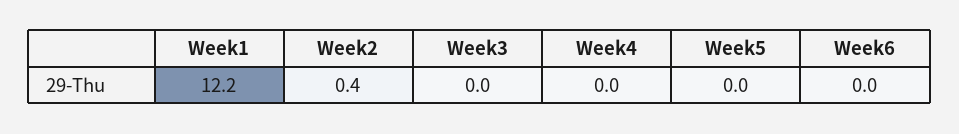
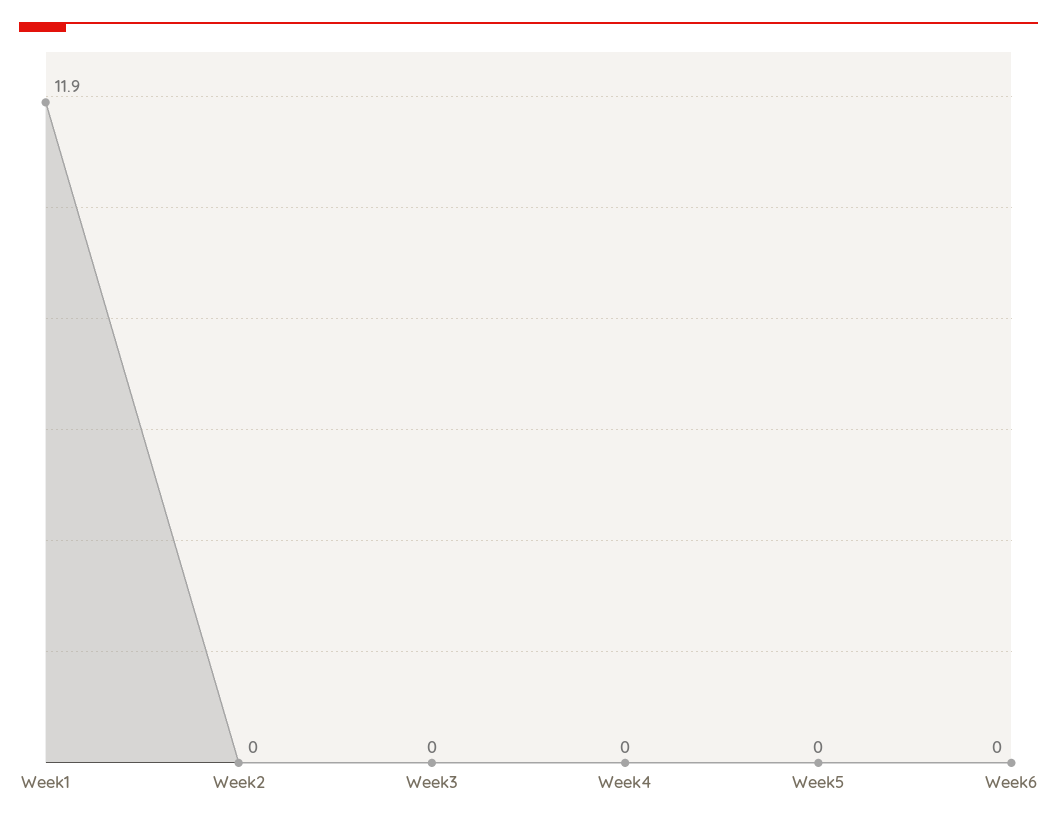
  {
-   "Week1": 12.2,
+   "Week1": 11.9,
-   "Week2": 0.4,
+   "Week2": 0,
    "Week3": 0,
    "Week4": 0,
    "Week5": 0,
    "Week6": 0
  }

